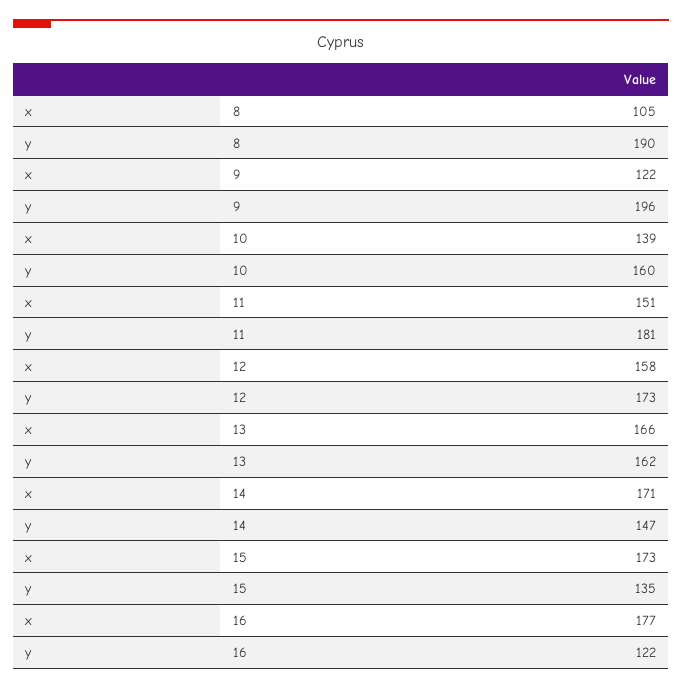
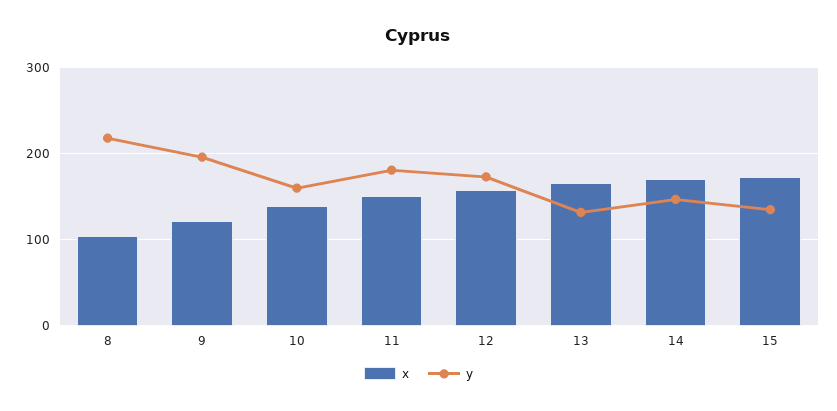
  {
    "x": {
      "8": 105,
      "9": 122,
      "10": 139,
      "11": 151,
      "12": 158,
      "13": 166,
      "14": 171,
-     "15": 173,
+     "15": 173
-     "16": 177
    },
    "y": {
-     "8": 190,
+     "8": 220,
      "9": 196,
      "10": 160,
      "11": 181,
      "12": 173,
-     "13": 162,
+     "13": 130,
      "14": 147,
-     "15": 135,
+     "15": 135
-     "16": 122
    }
  }

